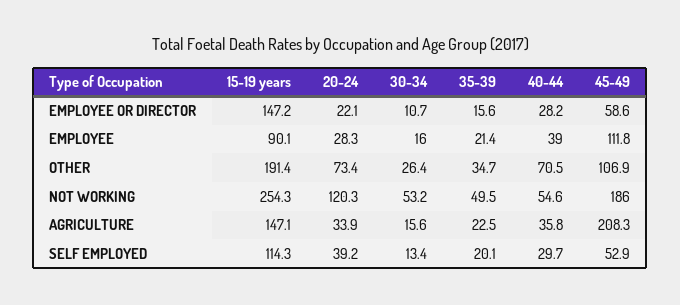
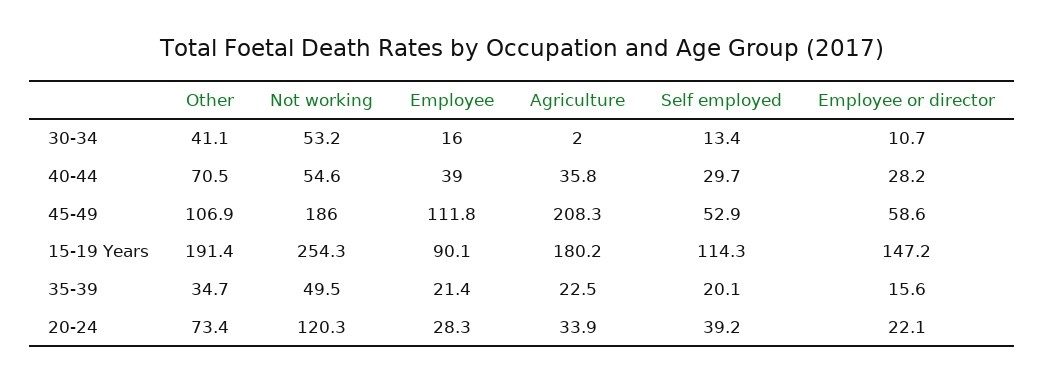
  {
    "15-19 years": {
      "EMPLOYEE OR DIRECTOR": 147.2,
      "EMPLOYEE": 90.1,
      "OTHER": 191.4,
      "NOT WORKING": 254.3,
-     "AGRICULTURE": 147.1,
+     "AGRICULTURE": 180.2,
      "SELF EMPLOYED": 114.3
    },
    "20-24": {
      "EMPLOYEE OR DIRECTOR": 22.1,
      "EMPLOYEE": 28.3,
      "OTHER": 73.4,
      "NOT WORKING": 120.3,
      "AGRICULTURE": 33.9,
      "SELF EMPLOYED": 39.2
    },
    "30-34": {
      "EMPLOYEE OR DIRECTOR": 10.7,
      "EMPLOYEE": 16,
-     "OTHER": 26.4,
+     "OTHER": 41.1,
      "NOT WORKING": 53.2,
-     "AGRICULTURE": 15.6,
+     "AGRICULTURE": 2,
      "SELF EMPLOYED": 13.4
    },
    "35-39": {
      "EMPLOYEE OR DIRECTOR": 15.6,
      "EMPLOYEE": 21.4,
      "OTHER": 34.7,
      "NOT WORKING": 49.5,
      "AGRICULTURE": 22.5,
      "SELF EMPLOYED": 20.1
    },
    "40-44": {
      "EMPLOYEE OR DIRECTOR": 28.2,
      "EMPLOYEE": 39,
      "OTHER": 70.5,
      "NOT WORKING": 54.6,
      "AGRICULTURE": 35.8,
      "SELF EMPLOYED": 29.7
    },
    "45-49": {
      "EMPLOYEE OR DIRECTOR": 58.6,
      "EMPLOYEE": 111.8,
      "OTHER": 106.9,
      "NOT WORKING": 186,
      "AGRICULTURE": 208.3,
      "SELF EMPLOYED": 52.9
    }
  }

